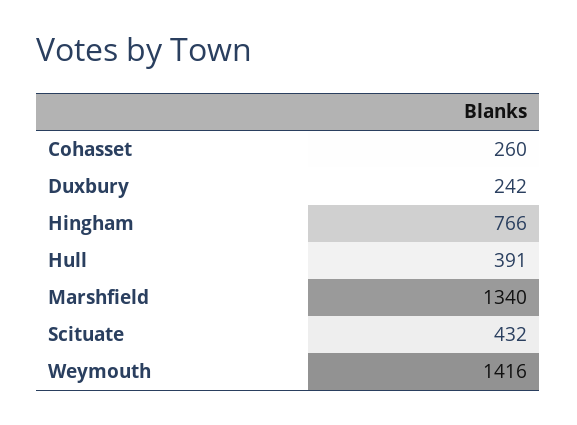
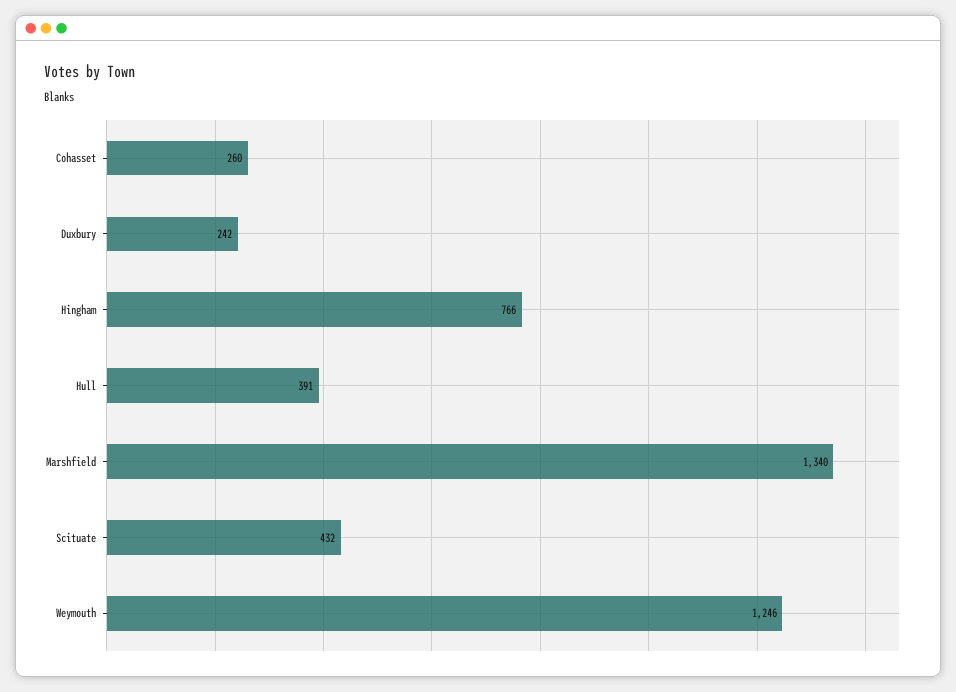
  {
    "Cohasset": 260,
    "Duxbury": 242,
    "Hingham": 766,
    "Hull": 391,
    "Marshfield": 1340,
    "Scituate": 432,
-   "Weymouth": 1416
+   "Weymouth": 1246
  }

